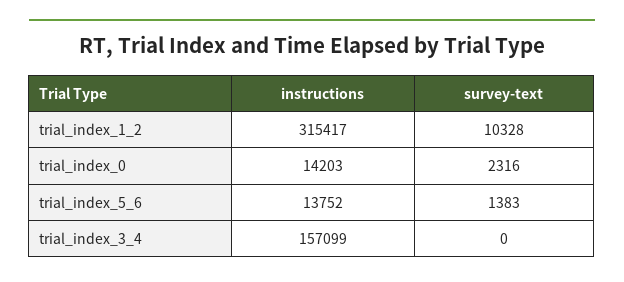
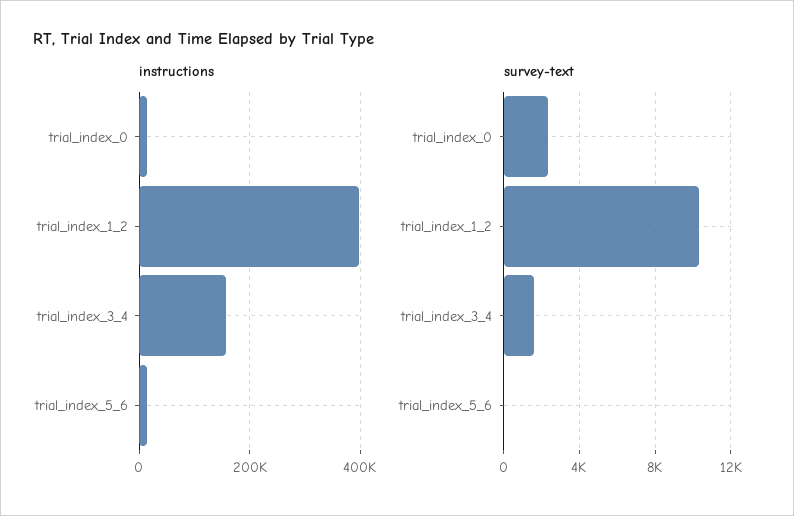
  {
    "instructions": {
-     "trial_index_1_2": 315417,
+     "trial_index_1_2": 400000,
      "trial_index_0": 14203,
      "trial_index_5_6": 13752,
      "trial_index_3_4": 157099
    },
    "survey-text": {
      "trial_index_1_2": 10328,
      "trial_index_0": 2316,
-     "trial_index_5_6": 1383,
+     "trial_index_5_6": 0,
-     "trial_index_3_4": 0
+     "trial_index_3_4": 1500
    }
  }

